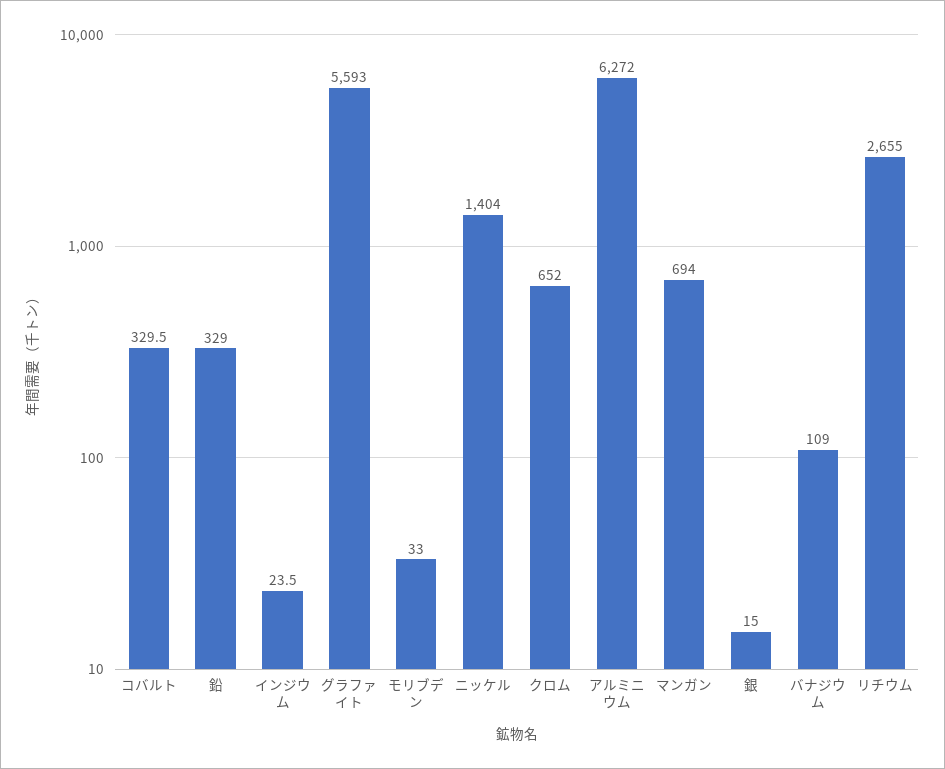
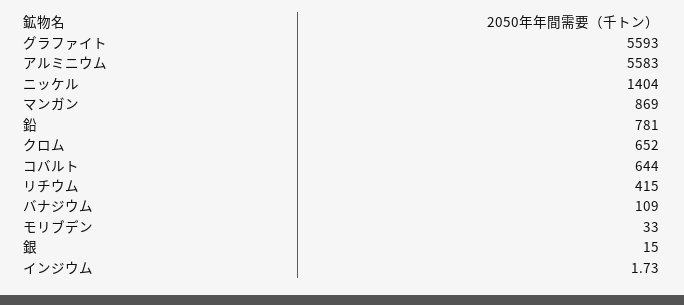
  {
-   "コバルト": 329.5,
+   "コバルト": 644,
-   "鉛": 329,
+   "鉛": 781,
-   "インジウム": 23.5,
+   "インジウム": 1.73,
    "グラファイト": 5593,
    "モリブデン": 33,
    "ニッケル": 1404,
    "クロム": 652,
-   "アルミニウム": 6272,
+   "アルミニウム": 5583,
-   "マンガン": 694,
+   "マンガン": 869,
    "銀": 15,
    "バナジウム": 109,
-   "リチウム": 2655
+   "リチウム": 415
  }

